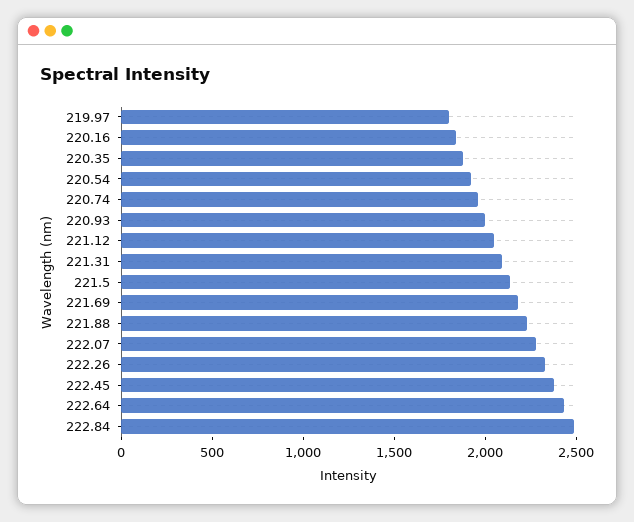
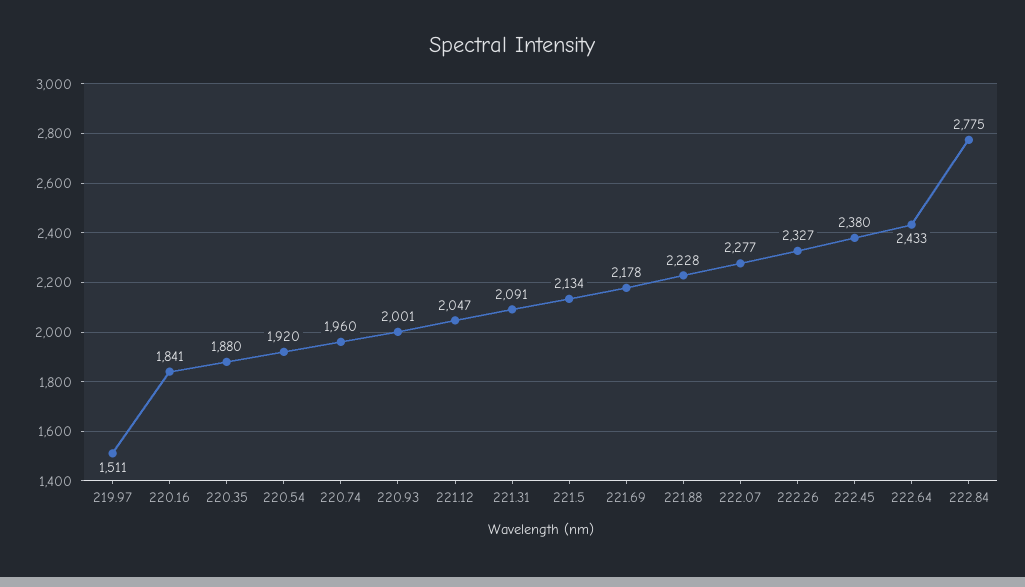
  {
-   "219.97": 1800,
+   "219.97": 1511,
    "220.16": 1841,
    "220.35": 1880,
    "220.54": 1920,
    "220.74": 1960,
    "220.93": 2001,
    "221.12": 2047,
    "221.31": 2091,
    "221.5": 2134,
    "221.69": 2178,
    "221.88": 2228,
    "222.07": 2277,
    "222.26": 2327,
    "222.45": 2380,
    "222.64": 2433,
-   "222.84": 2500
+   "222.84": 2775
  }

